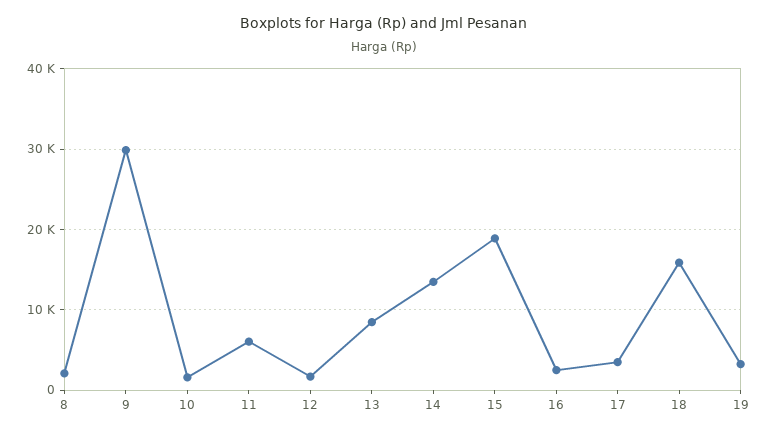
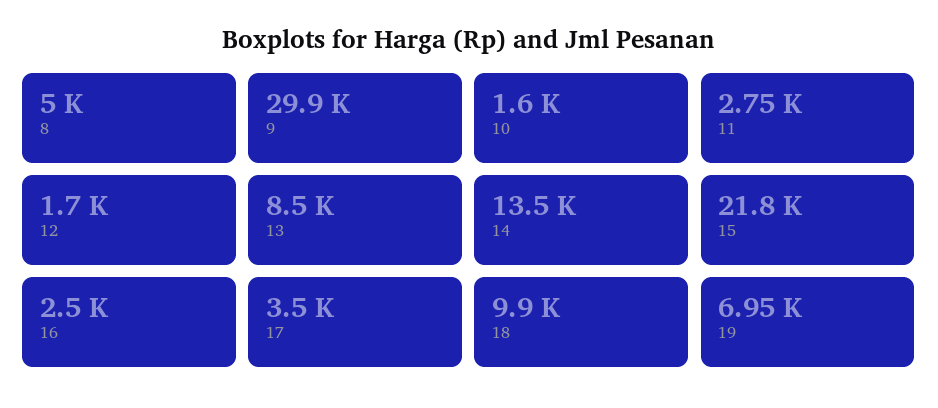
  {
-   "8": 2000,
+   "8": 5000,
    "9": 29900,
    "10": 1600,
-   "11": 6000,
+   "11": 2750,
    "12": 1700,
    "13": 8500,
    "14": 13500,
-   "15": 19000,
+   "15": 21800,
    "16": 2500,
    "17": 3500,
-   "18": 16000,
+   "18": 9900,
-   "19": 3000
+   "19": 6950
  }

